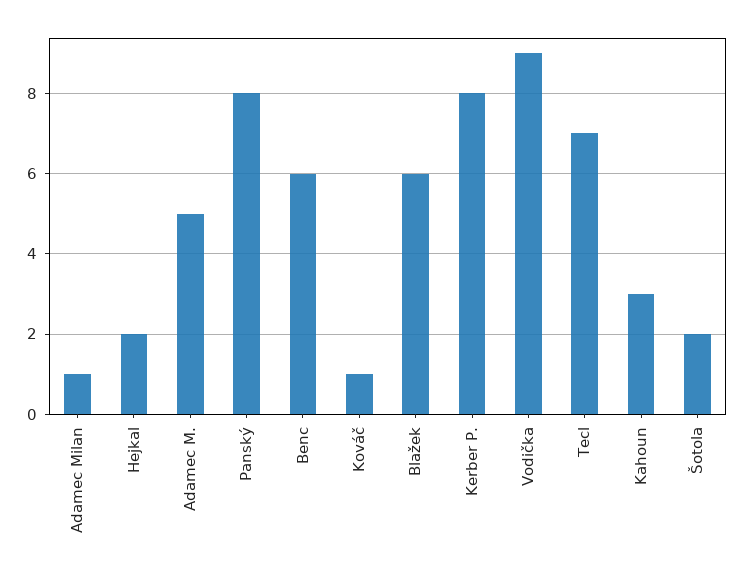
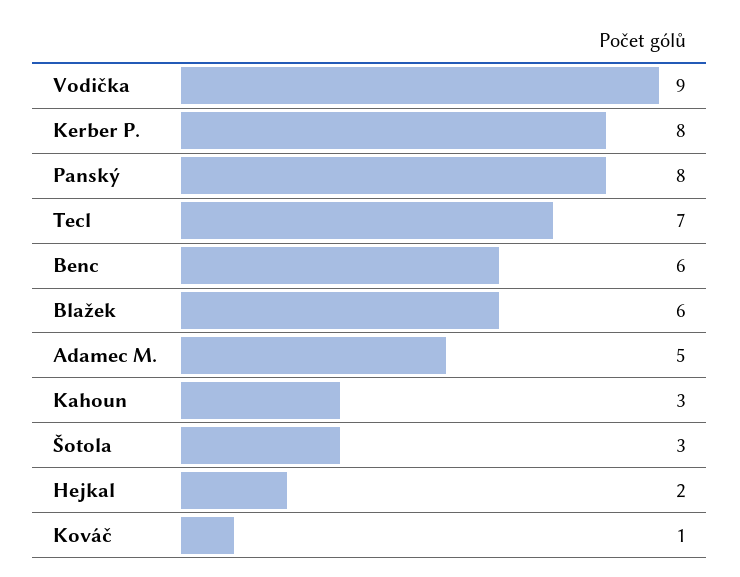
  {
-   "Adamec Milan": 1,
    "Hejkal": 2,
    "Adamec M.": 5,
    "Panský": 8,
    "Benc": 6,
    "Kováč": 1,
    "Blažek": 6,
    "Kerber P.": 8,
    "Vodička": 9,
    "Tecl": 7,
    "Kahoun": 3,
-   "Šotola": 2
+   "Šotola": 3
  }

